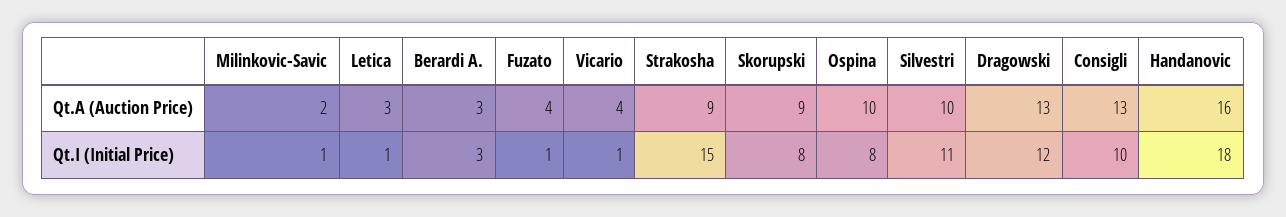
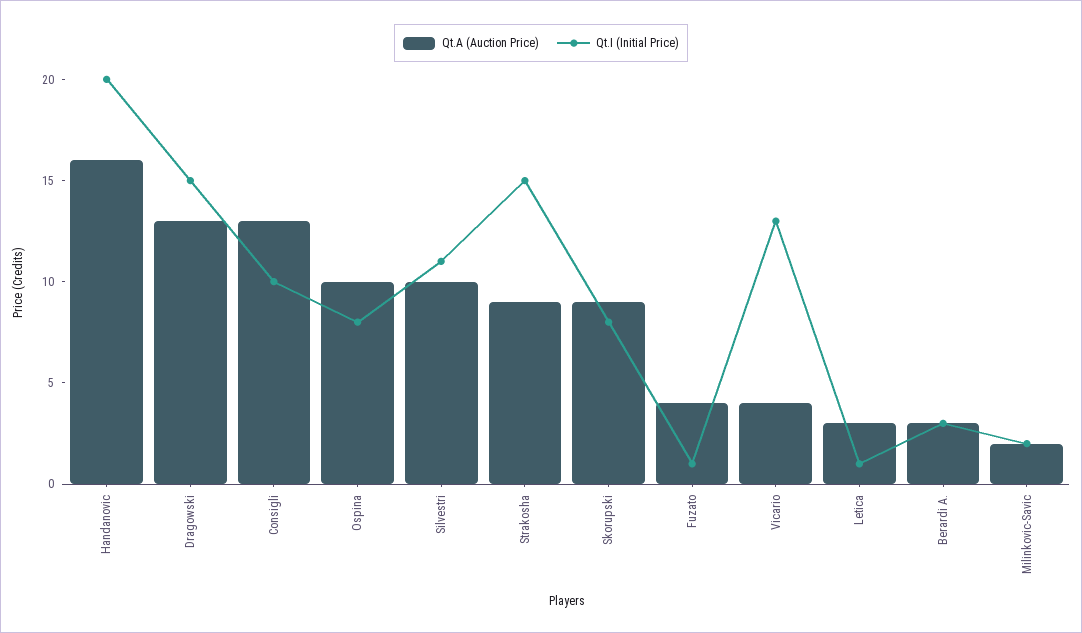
  {
    "Qt.A (Auction Price)": {
      "Milinkovic-Savic": 2,
      "Letica": 3,
      "Berardi A.": 3,
      "Fuzato": 4,
      "Vicario": 4,
      "Strakosha": 9,
      "Skorupski": 9,
      "Ospina": 10,
      "Silvestri": 10,
      "Dragowski": 13,
      "Consigli": 13,
      "Handanovic": 16
    },
    "Qt.I (Initial Price)": {
-     "Milinkovic-Savic": 1,
+     "Milinkovic-Savic": 2,
      "Letica": 1,
      "Berardi A.": 3,
      "Fuzato": 1,
-     "Vicario": 1,
+     "Vicario": 13,
      "Strakosha": 15,
      "Skorupski": 8,
      "Ospina": 8,
      "Silvestri": 11,
-     "Dragowski": 12,
+     "Dragowski": 15,
      "Consigli": 10,
-     "Handanovic": 18
+     "Handanovic": 20
    }
  }

